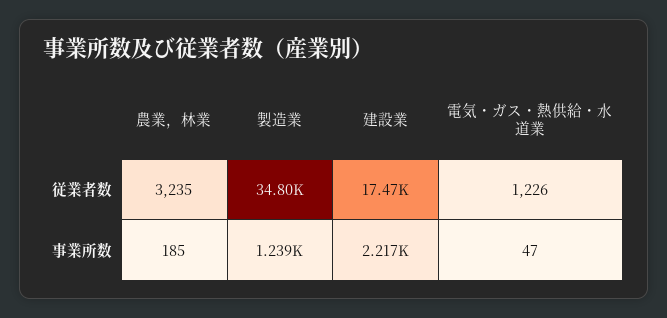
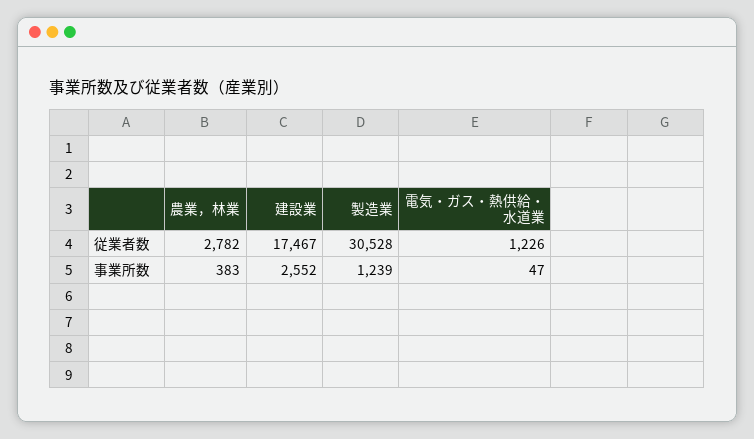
  {
    "農業，林業": {
-     "従業者数": 3235,
+     "従業者数": 2782,
-     "事業所数": 185
+     "事業所数": 383
    },
    "製造業": {
-     "従業者数": 34800,
+     "従業者数": 30528,
      "事業所数": 1239
    },
    "建設業": {
      "従業者数": 17467,
-     "事業所数": 2217
+     "事業所数": 2552
    },
    "電気・ガス・熱供給・水道業": {
      "従業者数": 1226,
      "事業所数": 47
    }
  }

